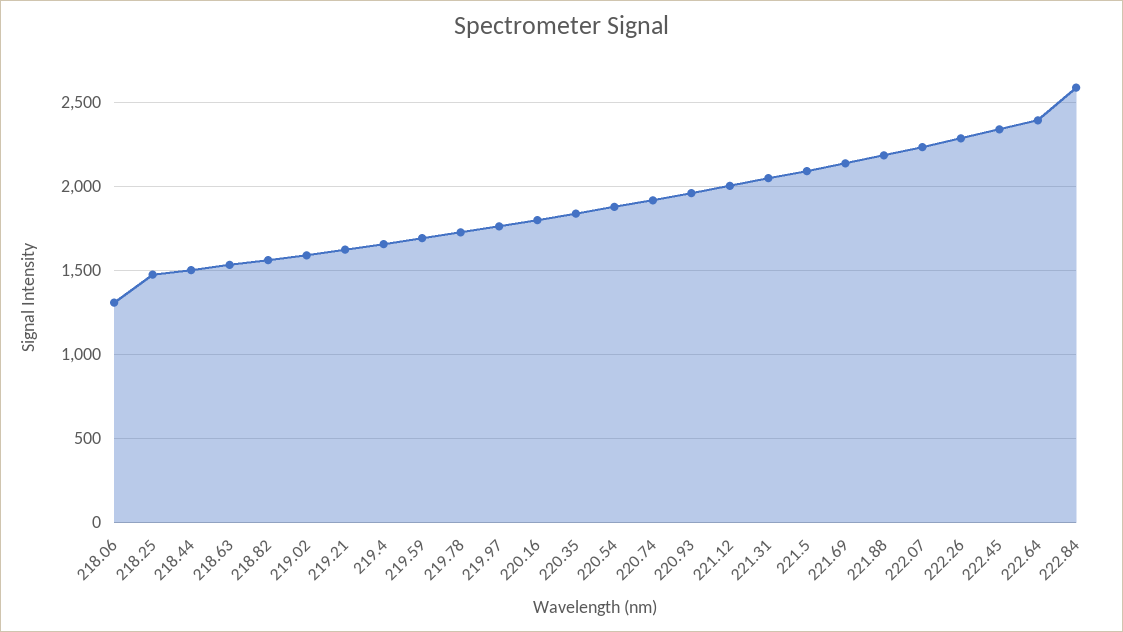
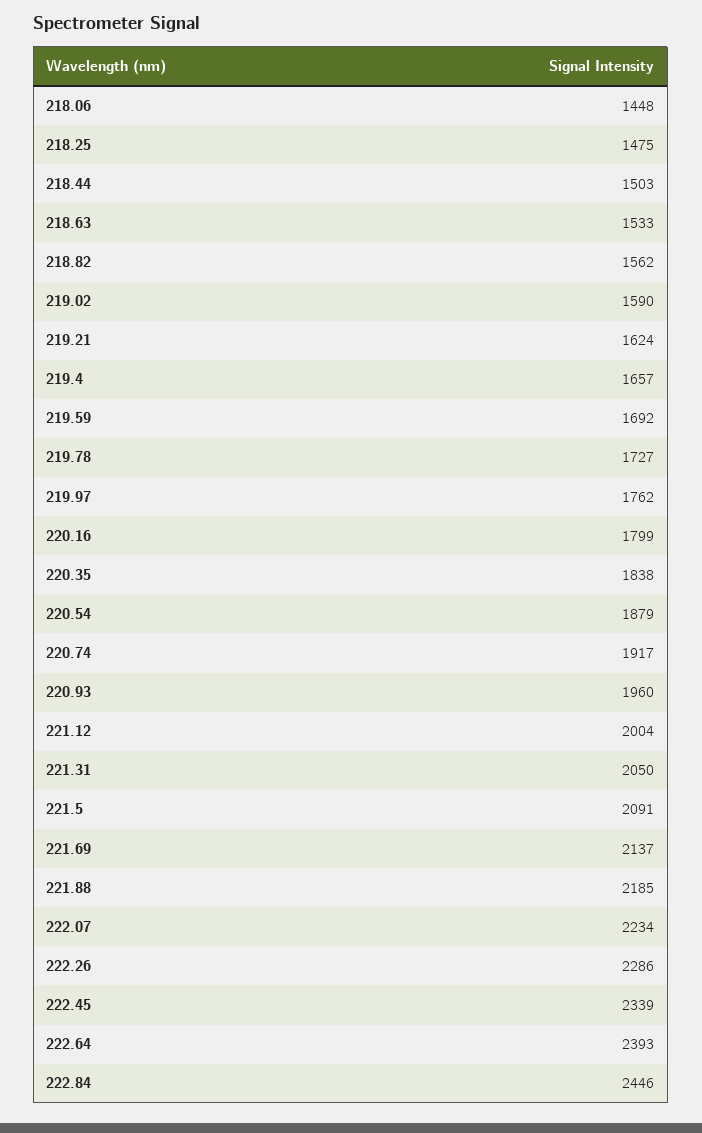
  {
-   "218.06": 1300,
+   "218.06": 1448,
    "218.25": 1475,
    "218.44": 1503,
    "218.63": 1533,
    "218.82": 1562,
    "219.02": 1590,
    "219.21": 1624,
    "219.4": 1657,
    "219.59": 1692,
    "219.78": 1727,
    "219.97": 1762,
    "220.16": 1799,
    "220.35": 1838,
    "220.54": 1879,
    "220.74": 1917,
    "220.93": 1960,
    "221.12": 2004,
    "221.31": 2050,
    "221.5": 2091,
    "221.69": 2137,
    "221.88": 2185,
    "222.07": 2234,
    "222.26": 2286,
    "222.45": 2339,
    "222.64": 2393,
-   "222.84": 2600
+   "222.84": 2446
  }

